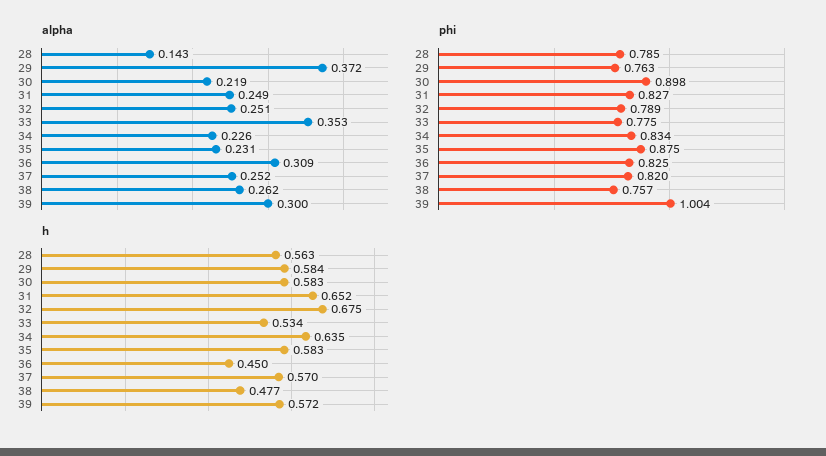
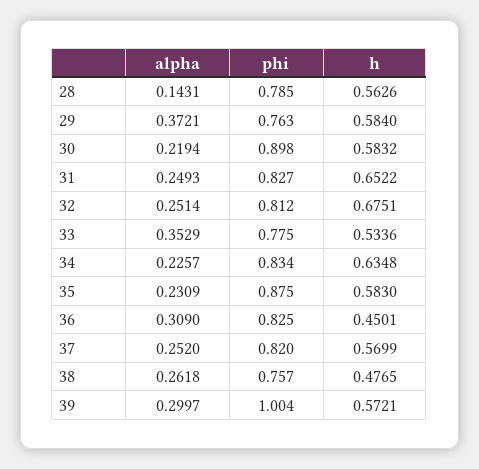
  {
    "alpha": {
      "28": 0.1431,
      "29": 0.3721,
      "30": 0.2194,
      "31": 0.2493,
      "32": 0.2514,
      "33": 0.3529,
      "34": 0.2257,
      "35": 0.2309,
      "36": 0.309,
      "37": 0.252,
      "38": 0.2618,
      "39": 0.2997
    },
    "phi": {
      "28": 0.785,
      "29": 0.763,
      "30": 0.898,
      "31": 0.827,
-     "32": 0.789,
+     "32": 0.812,
      "33": 0.775,
      "34": 0.834,
      "35": 0.875,
      "36": 0.825,
      "37": 0.82,
      "38": 0.757,
      "39": 1.004
    },
    "h": {
      "28": 0.5626,
      "29": 0.584,
      "30": 0.5832,
      "31": 0.6522,
      "32": 0.6751,
      "33": 0.5336,
      "34": 0.6348,
      "35": 0.583,
      "36": 0.4501,
      "37": 0.5699,
      "38": 0.4765,
      "39": 0.5721
    }
  }

